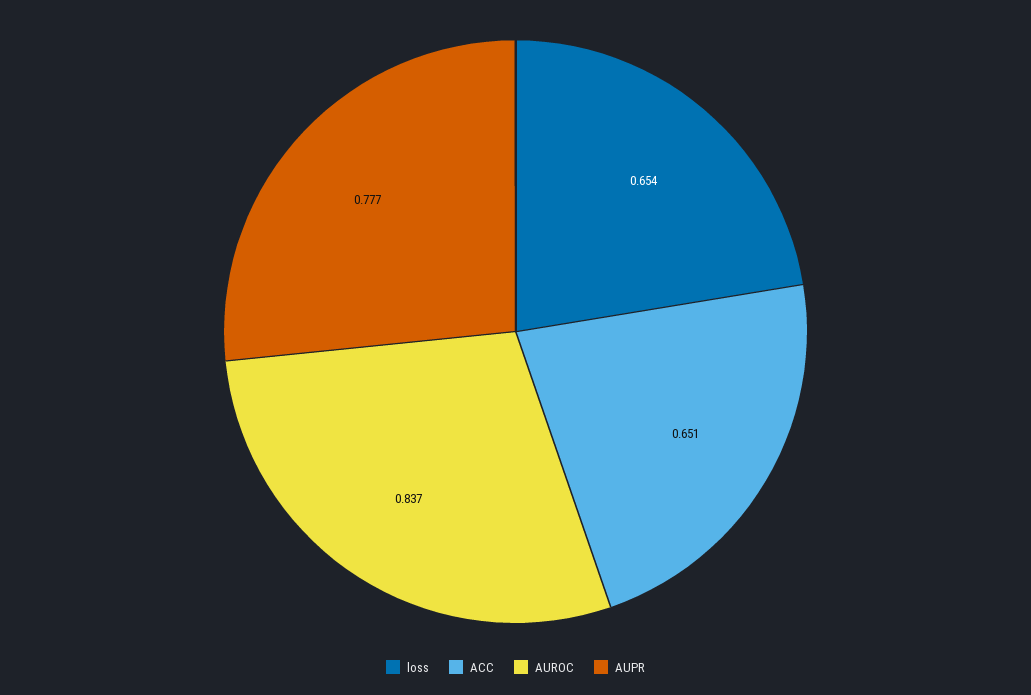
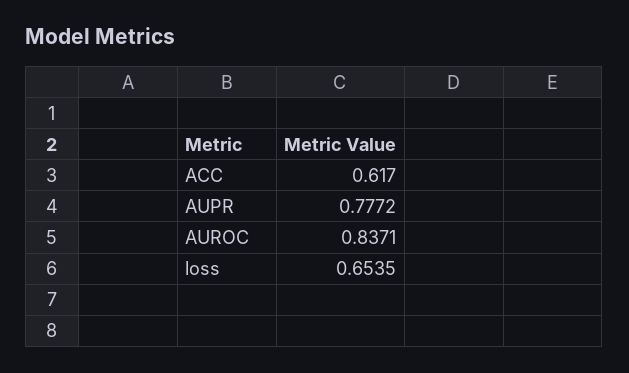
  {
    "loss": 0.6535,
-   "ACC": 0.651,
+   "ACC": 0.617,
    "AUROC": 0.8371,
    "AUPR": 0.7772
  }

